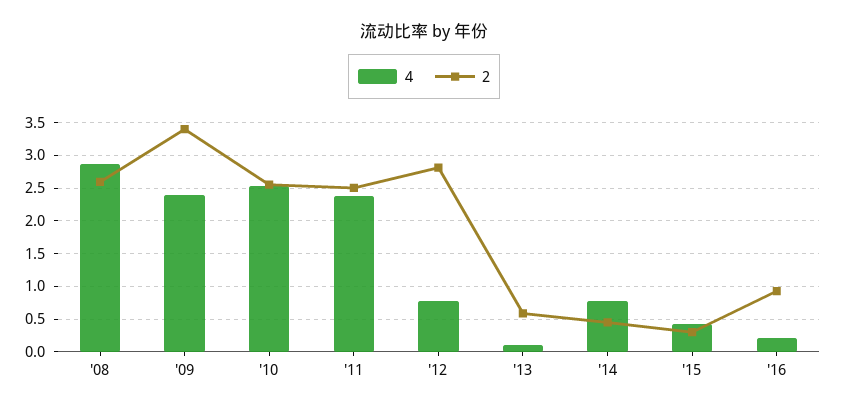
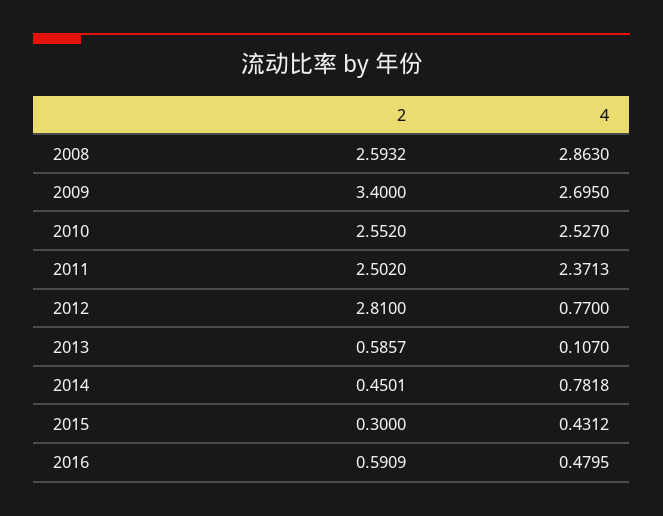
  {
    "4": {
      "'08": 2.863,
-     "'09": 2.4,
+     "'09": 2.695,
      "'10": 2.527,
      "'11": 2.3713,
      "'12": 0.77,
      "'13": 0.107,
      "'14": 0.7818,
      "'15": 0.4312,
-     "'16": 0.2
+     "'16": 0.4795
    },
    "2": {
      "'08": 2.5932,
      "'09": 3.4,
      "'10": 2.552,
      "'11": 2.502,
      "'12": 2.81,
      "'13": 0.5857,
      "'14": 0.4501,
      "'15": 0.3,
-     "'16": 0.9
+     "'16": 0.5909
    }
  }

